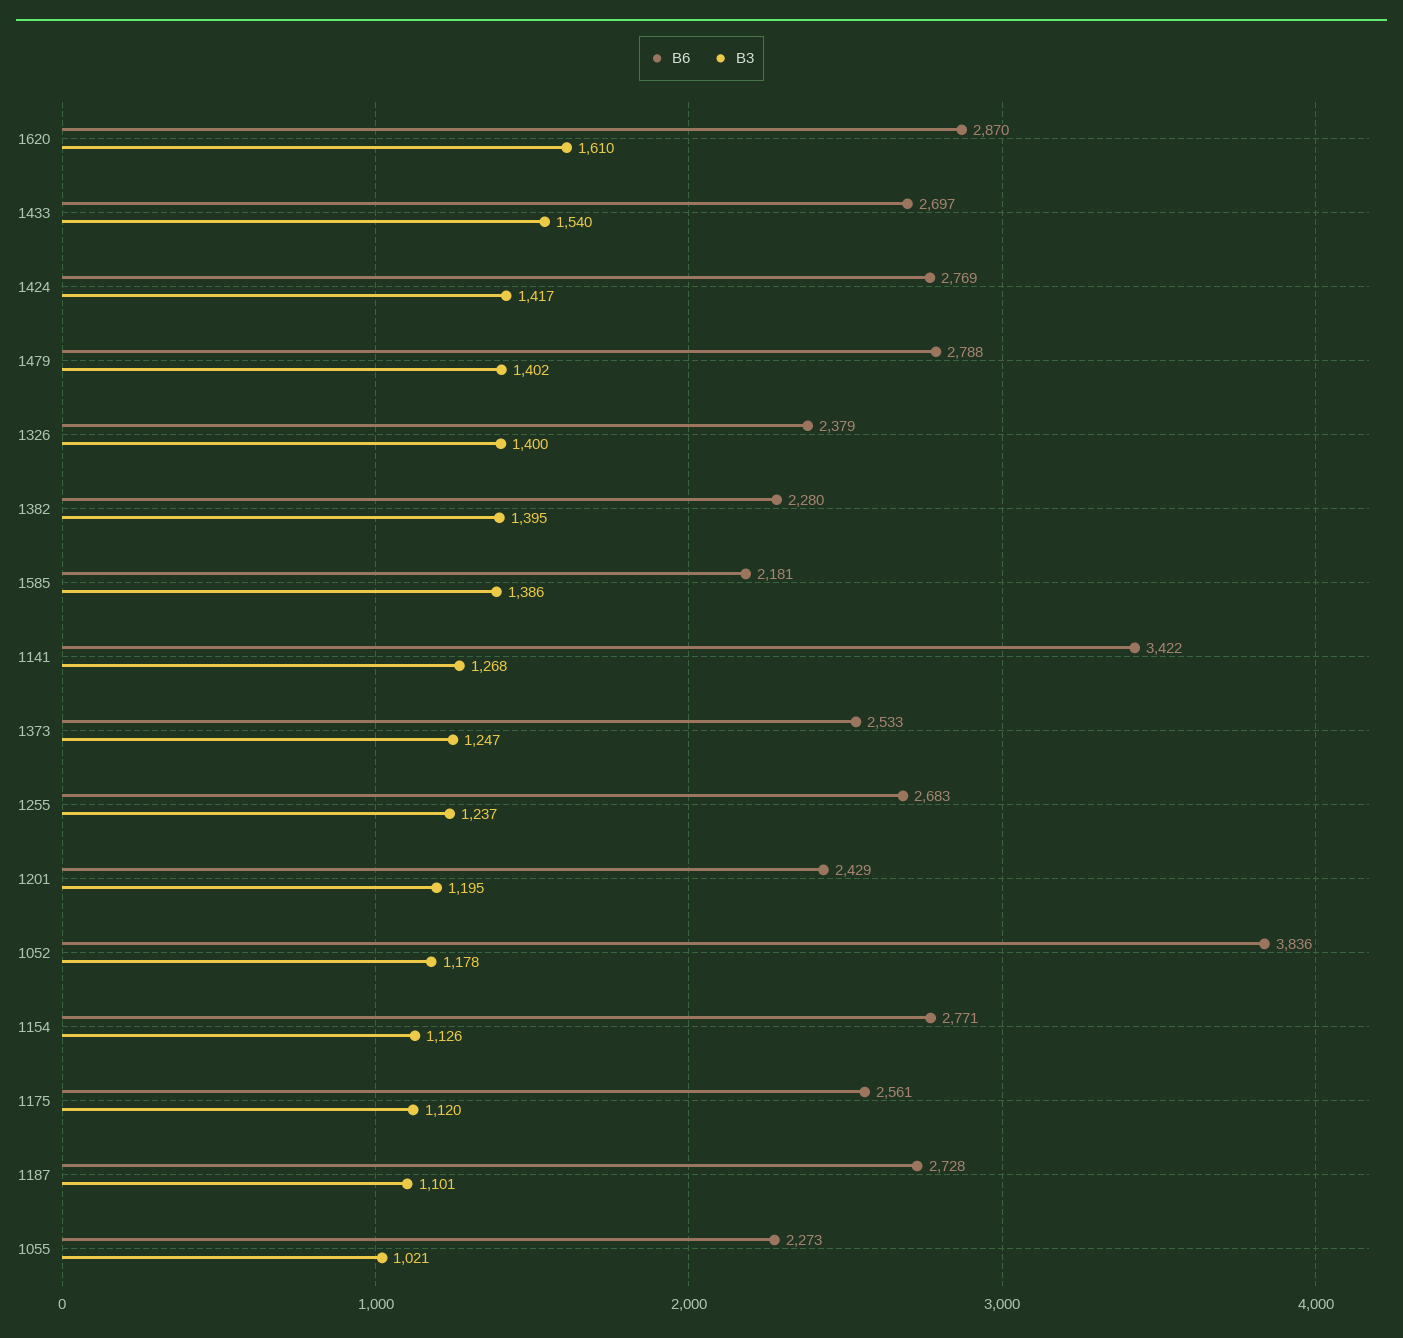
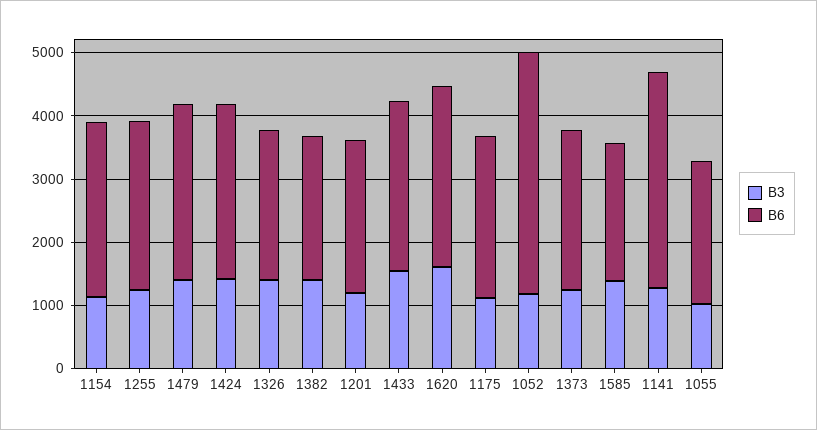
  {
    "B6": {
      "1620": 2870,
      "1433": 2697,
      "1424": 2769,
      "1479": 2788,
      "1326": 2379,
      "1382": 2280,
      "1585": 2181,
      "1141": 3422,
      "1373": 2533,
      "1255": 2683,
      "1201": 2429,
      "1052": 3836,
      "1154": 2771,
      "1175": 2561,
-     "1187": 2728,
      "1055": 2273
    },
    "B3": {
      "1620": 1610,
      "1433": 1540,
      "1424": 1417,
      "1479": 1402,
      "1326": 1400,
      "1382": 1395,
      "1585": 1386,
      "1141": 1268,
      "1373": 1247,
      "1255": 1237,
      "1201": 1195,
      "1052": 1178,
      "1154": 1126,
      "1175": 1120,
-     "1187": 1101,
      "1055": 1021
    }
  }

